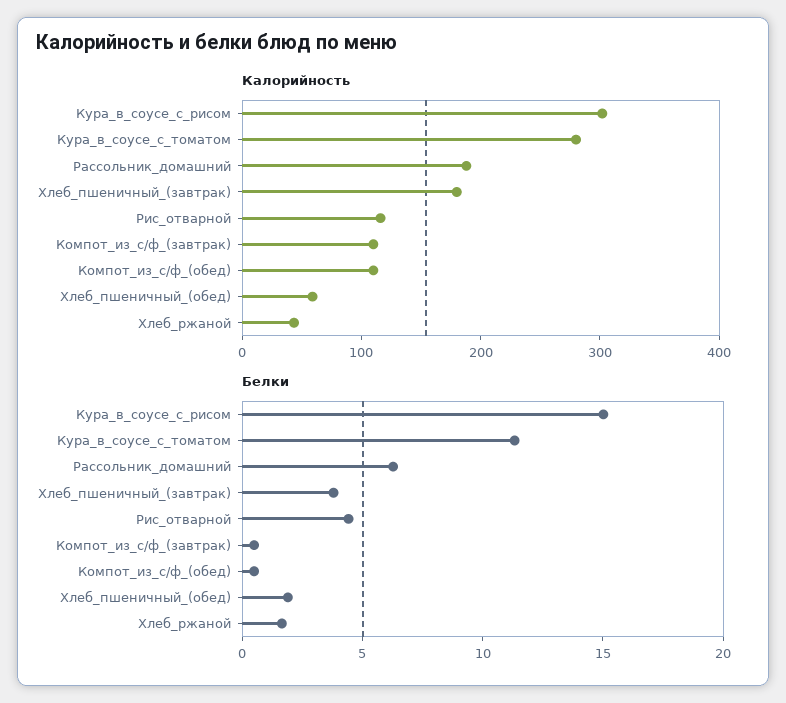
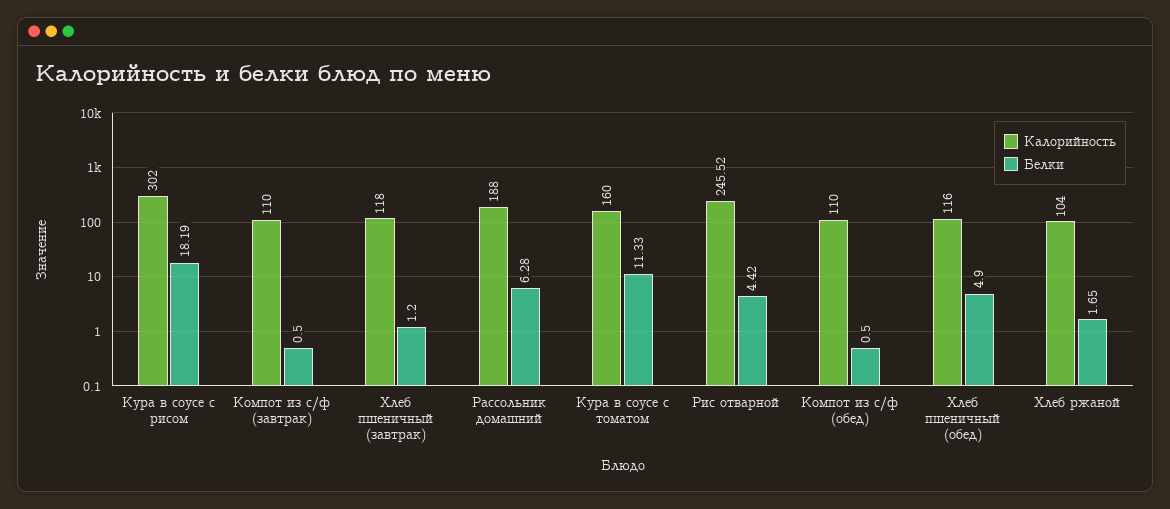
  {
    "Калорийность": {
      "Кура_в_соусе_с_рисом": 302,
-     "Кура_в_соусе_с_томатом": 280,
+     "Кура_в_соусе_с_томатом": 160,
      "Рассольник_домашний": 188,
-     "Хлеб_пшеничный_(завтрак)": 180,
+     "Хлеб_пшеничный_(завтрак)": 118,
-     "Рис_отварной": 120,
+     "Рис_отварной": 245.52,
      "Компот_из_с/ф_(завтрак)": 110,
      "Компот_из_с/ф_(обед)": 110,
-     "Хлеб_пшеничный_(обед)": 60,
+     "Хлеб_пшеничный_(обед)": 116,
-     "Хлеб_ржаной": 40
+     "Хлеб_ржаной": 104
    },
    "Белки": {
-     "Кура_в_соусе_с_рисом": 15,
+     "Кура_в_соусе_с_рисом": 18.19,
      "Кура_в_соусе_с_томатом": 11.33,
      "Рассольник_домашний": 6.28,
-     "Хлеб_пшеничный_(завтрак)": 4,
+     "Хлеб_пшеничный_(завтрак)": 1.2,
      "Рис_отварной": 4.42,
      "Компот_из_с/ф_(завтрак)": 0.5,
      "Компот_из_с/ф_(обед)": 0.5,
-     "Хлеб_пшеничный_(обед)": 2,
+     "Хлеб_пшеничный_(обед)": 4.9,
      "Хлеб_ржаной": 1.65
    }
  }

